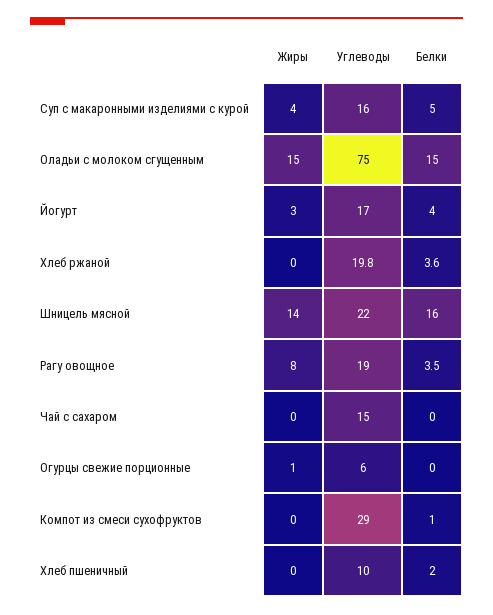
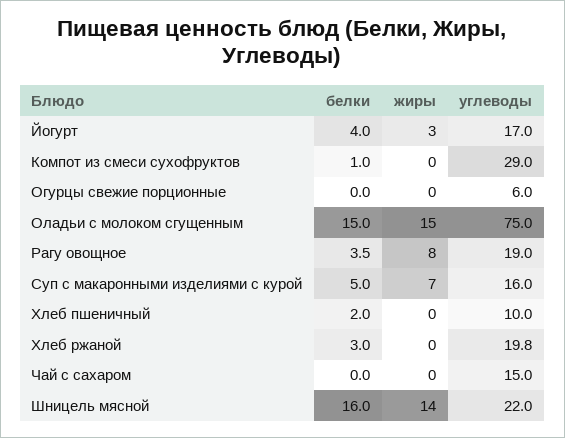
  {
    "Жиры": {
-     "Суп с макаронными изделиями с курой": 4,
+     "Суп с макаронными изделиями с курой": 7,
      "Оладьи с молоком сгущенным": 15,
      "Йогурт": 3,
      "Хлеб ржаной": 0,
      "Шницель мясной": 14,
      "Рагу овощное": 8,
      "Чай с сахаром": 0,
-     "Огурцы свежие порционные": 1,
+     "Огурцы свежие порционные": 0,
      "Компот из смеси сухофруктов": 0,
      "Хлеб пшеничный": 0
    },
    "Углеводы": {
      "Суп с макаронными изделиями с курой": 16,
      "Оладьи с молоком сгущенным": 75,
      "Йогурт": 17,
      "Хлеб ржаной": 19.8,
      "Шницель мясной": 22,
      "Рагу овощное": 19,
      "Чай с сахаром": 15,
      "Огурцы свежие порционные": 6,
      "Компот из смеси сухофруктов": 29,
      "Хлеб пшеничный": 10
    },
    "Белки": {
      "Суп с макаронными изделиями с курой": 5,
      "Оладьи с молоком сгущенным": 15,
      "Йогурт": 4,
-     "Хлеб ржаной": 3.6,
+     "Хлеб ржаной": 3,
      "Шницель мясной": 16,
      "Рагу овощное": 3.5,
      "Чай с сахаром": 0,
      "Огурцы свежие порционные": 0,
      "Компот из смеси сухофруктов": 1,
      "Хлеб пшеничный": 2
    }
  }

